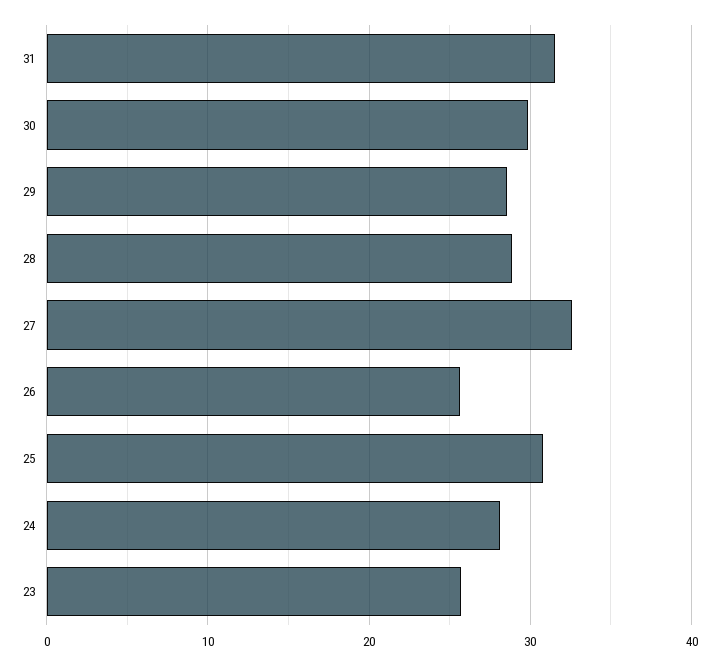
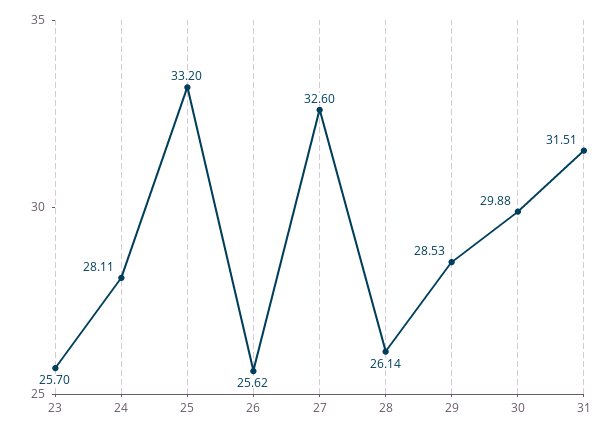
  {
    "31": 31.51,
    "30": 29.88,
    "29": 28.53,
-   "28": 29,
+   "28": 26.14,
    "27": 32.6,
    "26": 25.62,
-   "25": 31,
+   "25": 33.2,
    "24": 28.11,
    "23": 25.7
  }

